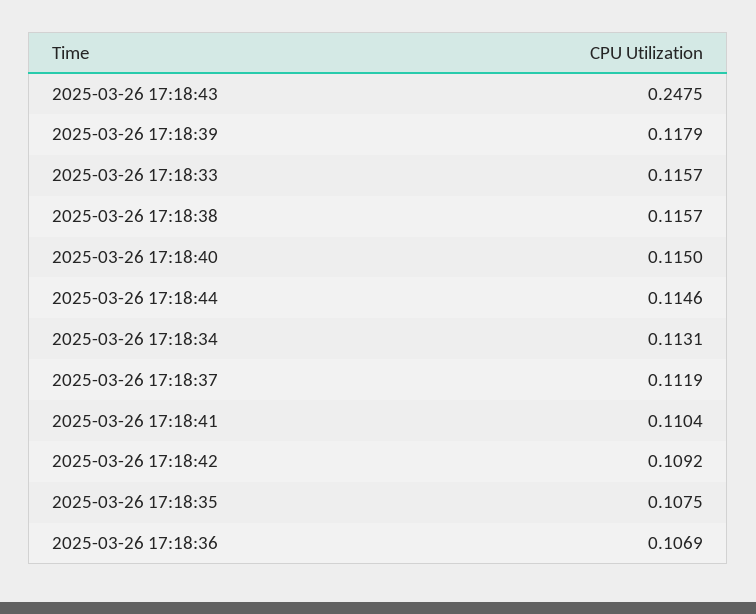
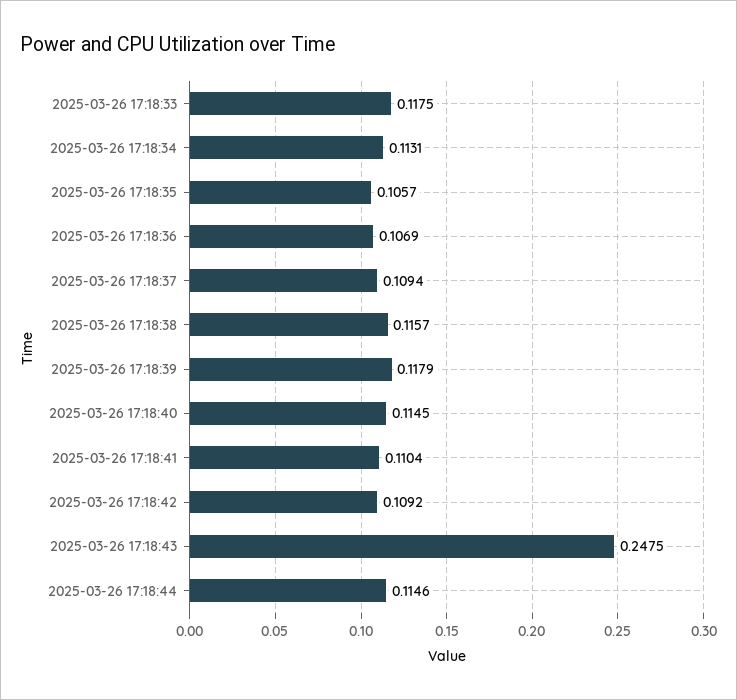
  {
    "2025-03-26 17:18:43": 0.2475,
    "2025-03-26 17:18:39": 0.1179,
-   "2025-03-26 17:18:33": 0.1157,
+   "2025-03-26 17:18:33": 0.1175,
    "2025-03-26 17:18:38": 0.1157,
-   "2025-03-26 17:18:40": 0.115,
+   "2025-03-26 17:18:40": 0.1145,
    "2025-03-26 17:18:44": 0.1146,
    "2025-03-26 17:18:34": 0.1131,
-   "2025-03-26 17:18:37": 0.1119,
+   "2025-03-26 17:18:37": 0.1094,
    "2025-03-26 17:18:41": 0.1104,
    "2025-03-26 17:18:42": 0.1092,
-   "2025-03-26 17:18:35": 0.1075,
+   "2025-03-26 17:18:35": 0.1057,
    "2025-03-26 17:18:36": 0.1069
  }

